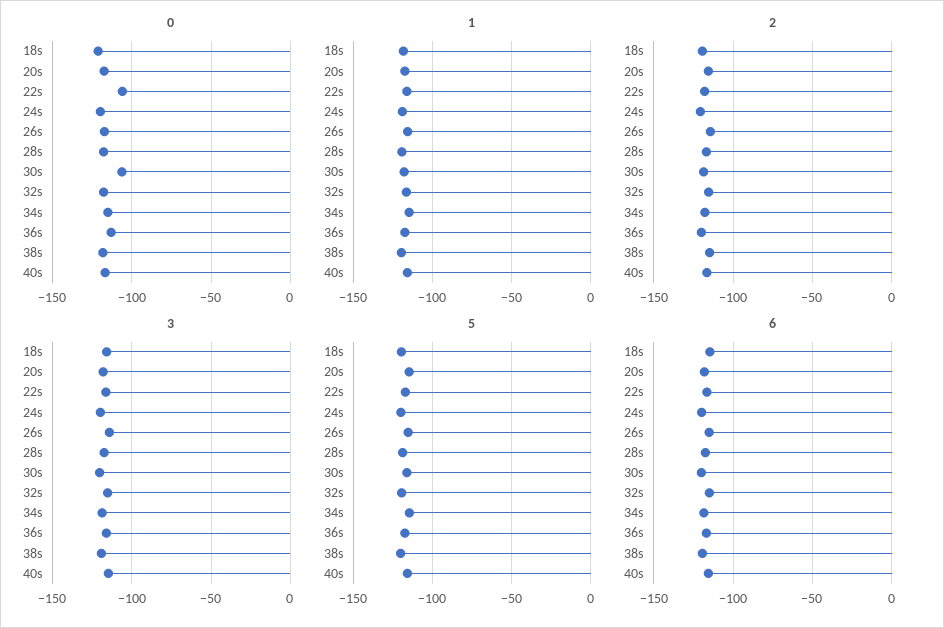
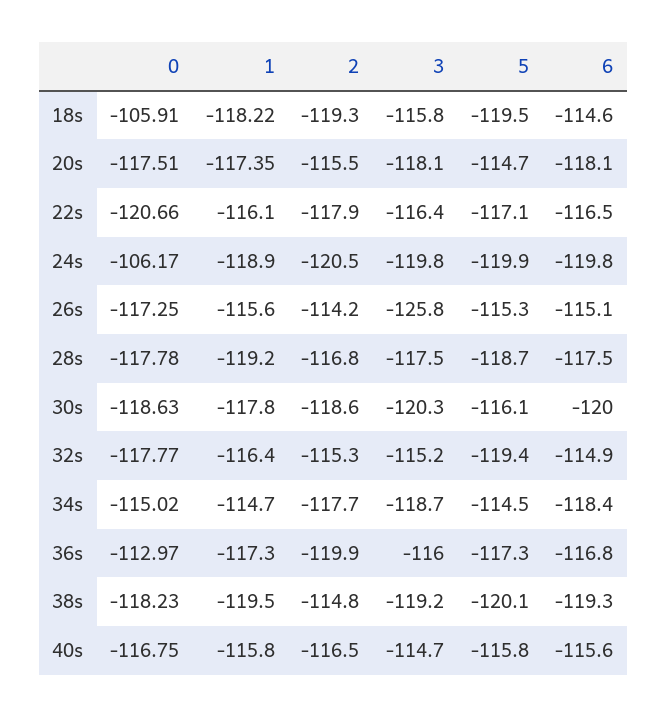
  {
    "0": {
-     "18s": -120,
+     "18s": -105.91,
      "20s": -117.51,
-     "22s": -105,
+     "22s": -120.66,
-     "24s": -120,
+     "24s": -106.17,
      "26s": -117.25,
      "28s": -117.78,
-     "30s": -105,
+     "30s": -118.63,
      "32s": -117.77,
      "34s": -115.02,
      "36s": -112.97,
      "38s": -118.23,
      "40s": -116.75
    },
    "1": {
      "18s": -118.22,
      "20s": -117.35,
      "22s": -116.1,
      "24s": -118.9,
      "26s": -115.6,
      "28s": -119.2,
      "30s": -117.8,
      "32s": -116.4,
      "34s": -114.7,
      "36s": -117.3,
      "38s": -119.5,
      "40s": -115.8
    },
    "2": {
      "18s": -119.3,
      "20s": -115.5,
      "22s": -117.9,
      "24s": -120.5,
      "26s": -114.2,
      "28s": -116.8,
      "30s": -118.6,
      "32s": -115.3,
      "34s": -117.7,
      "36s": -119.9,
      "38s": -114.8,
      "40s": -116.5
    },
    "3": {
      "18s": -115.8,
      "20s": -118.1,
      "22s": -116.4,
      "24s": -119.8,
-     "26s": -115,
+     "26s": -125.8,
      "28s": -117.5,
      "30s": -120.3,
      "32s": -115.2,
      "34s": -118.7,
      "36s": -116,
      "38s": -119.2,
      "40s": -114.7
    },
    "5": {
      "18s": -119.5,
      "20s": -114.7,
      "22s": -117.1,
      "24s": -119.9,
      "26s": -115.3,
      "28s": -118.7,
      "30s": -116.1,
      "32s": -119.4,
      "34s": -114.5,
      "36s": -117.3,
      "38s": -120.1,
      "40s": -115.8
    },
    "6": {
      "18s": -114.6,
      "20s": -118.1,
      "22s": -116.5,
      "24s": -119.8,
      "26s": -115.1,
      "28s": -117.5,
      "30s": -120,
      "32s": -114.9,
      "34s": -118.4,
      "36s": -116.8,
      "38s": -119.3,
      "40s": -115.6
    }
  }

